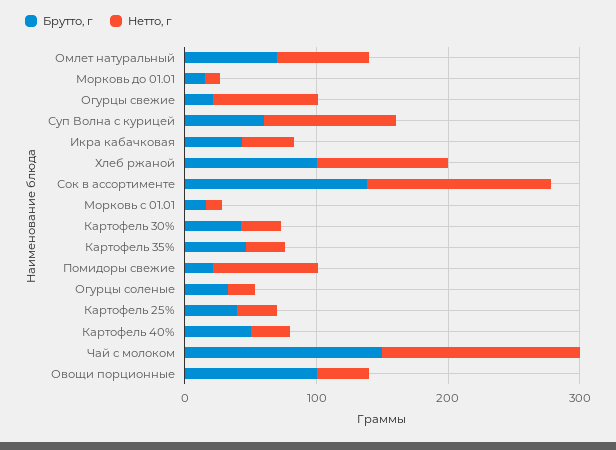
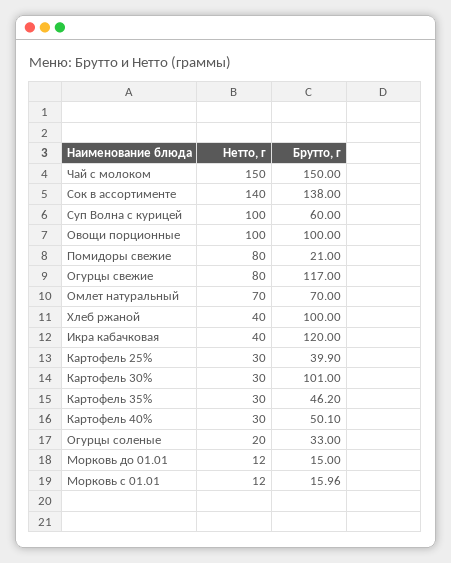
  {
    "Брутто, г": {
      "Омлет натуральный": 70,
      "Морковь до 01.01": 15,
-     "Огурцы свежие": 20,
+     "Огурцы свежие": 117,
      "Суп Волна с курицей": 60,
-     "Икра кабачковая": 40,
+     "Икра кабачковая": 120,
      "Хлеб ржаной": 100,
      "Сок в ассортименте": 138,
      "Морковь с 01.01": 15.96,
-     "Картофель 30%": 40,
+     "Картофель 30%": 101,
      "Картофель 35%": 46.2,
      "Помидоры свежие": 21,
      "Огурцы соленые": 33,
      "Картофель 25%": 39.9,
      "Картофель 40%": 50.1,
      "Чай с молоком": 150,
      "Овощи порционные": 100
    },
    "Нетто, г": {
      "Омлет натуральный": 70,
      "Морковь до 01.01": 12,
      "Огурцы свежие": 80,
      "Суп Волна с курицей": 100,
      "Икра кабачковая": 40,
-     "Хлеб ржаной": 100,
+     "Хлеб ржаной": 40,
      "Сок в ассортименте": 140,
      "Морковь с 01.01": 12,
      "Картофель 30%": 30,
      "Картофель 35%": 30,
      "Помидоры свежие": 80,
      "Огурцы соленые": 20,
      "Картофель 25%": 30,
      "Картофель 40%": 30,
      "Чай с молоком": 150,
-     "Овощи порционные": 40
+     "Овощи порционные": 100
    }
  }

